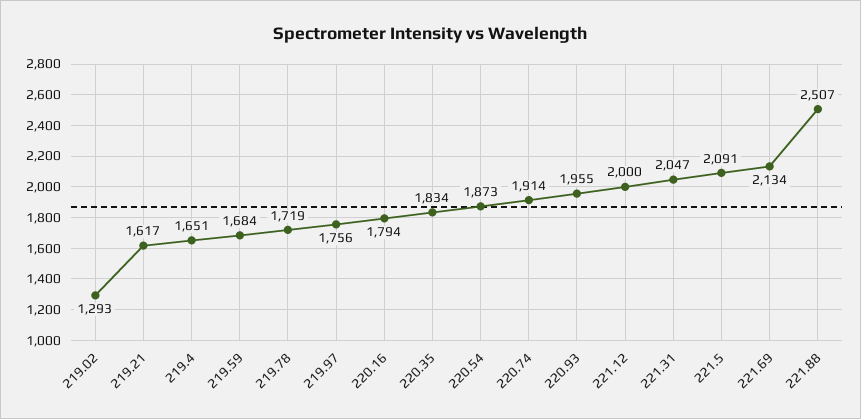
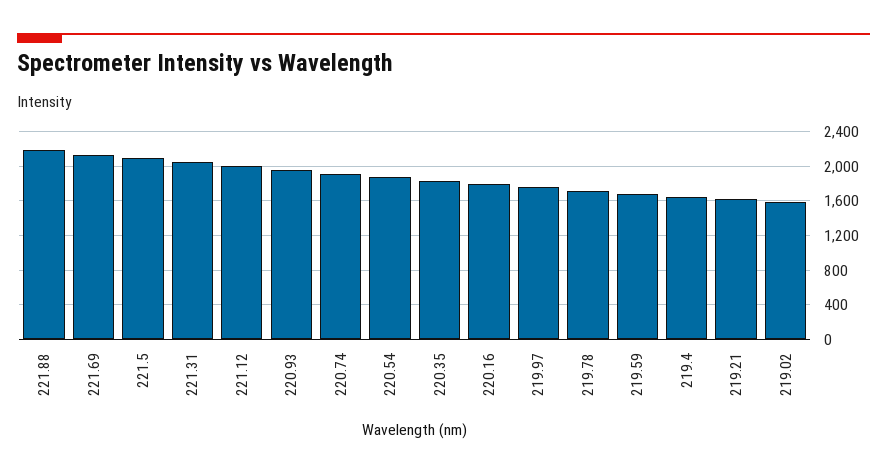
  {
-   "219.02": 1293,
+   "219.02": 1600,
    "219.21": 1617,
    "219.4": 1651,
    "219.59": 1684,
    "219.78": 1719,
    "219.97": 1756,
    "220.16": 1794,
    "220.35": 1834,
    "220.54": 1873,
    "220.74": 1914,
    "220.93": 1955,
    "221.12": 2000,
    "221.31": 2047,
    "221.5": 2091,
    "221.69": 2134,
-   "221.88": 2507
+   "221.88": 2200
  }

